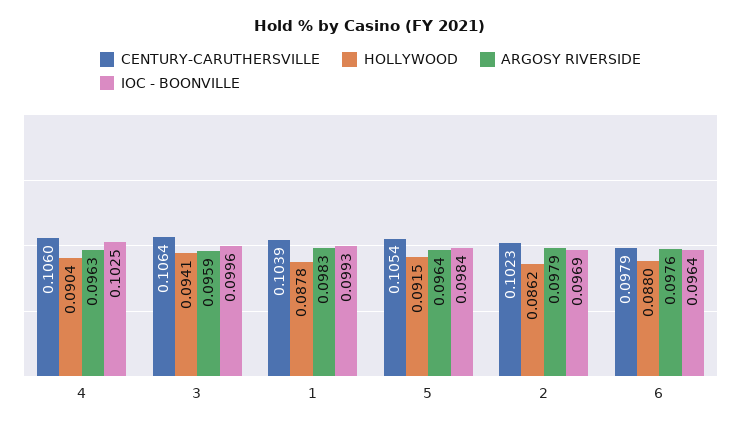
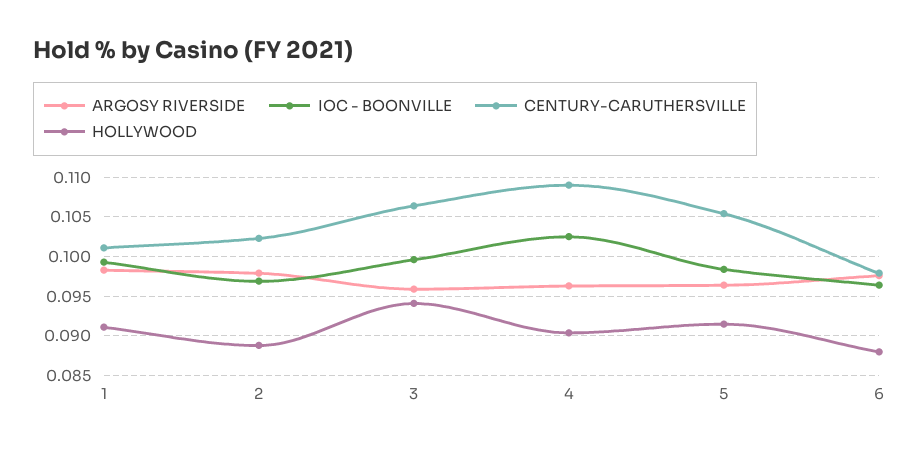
  {
    "CENTURY-CARUTHERSVILLE": {
-     "4": 0.106,
+     "4": 0.109,
      "3": 0.1064,
-     "1": 0.1039,
+     "1": 0.101,
      "5": 0.1054,
      "2": 0.1023,
      "6": 0.0979
    },
    "HOLLYWOOD": {
      "4": 0.0904,
      "3": 0.0941,
-     "1": 0.0878,
+     "1": 0.091,
      "5": 0.0915,
-     "2": 0.0862,
+     "2": 0.089,
      "6": 0.088
    },
    "ARGOSY RIVERSIDE": {
      "4": 0.0963,
      "3": 0.0959,
      "1": 0.0983,
      "5": 0.0964,
      "2": 0.0979,
      "6": 0.0976
    },
    "IOC - BOONVILLE": {
      "4": 0.1025,
      "3": 0.0996,
      "1": 0.0993,
      "5": 0.0984,
      "2": 0.0969,
      "6": 0.0964
    }
  }

